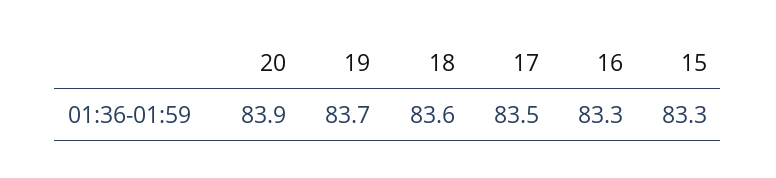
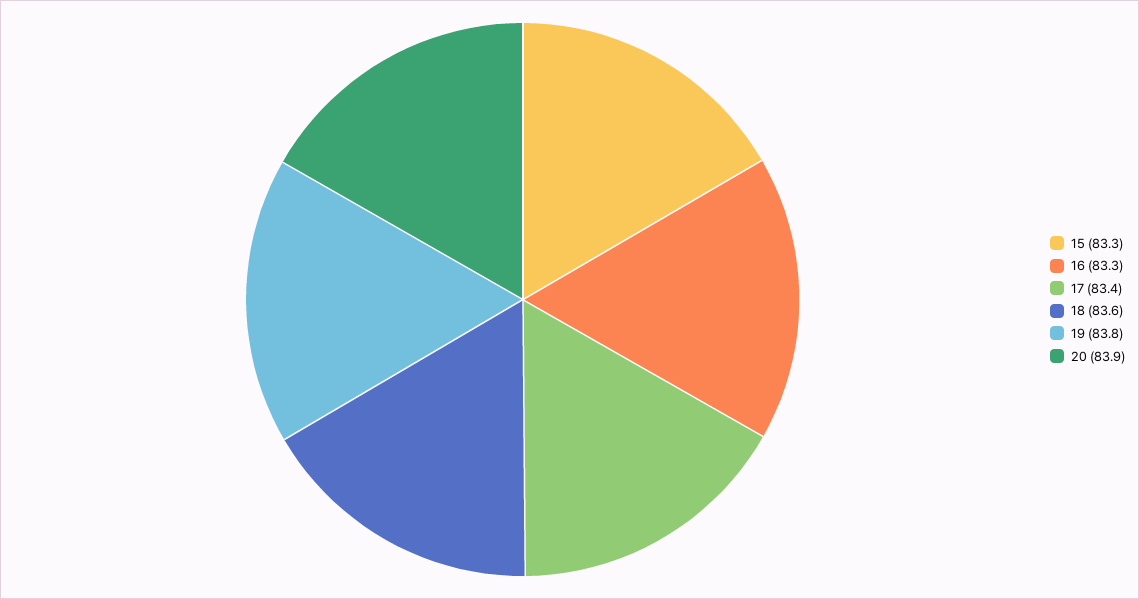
  {
    "20": 83.9,
-   "19": 83.7,
+   "19": 83.8,
    "18": 83.6,
-   "17": 83.5,
+   "17": 83.4,
    "16": 83.3,
    "15": 83.3
  }

